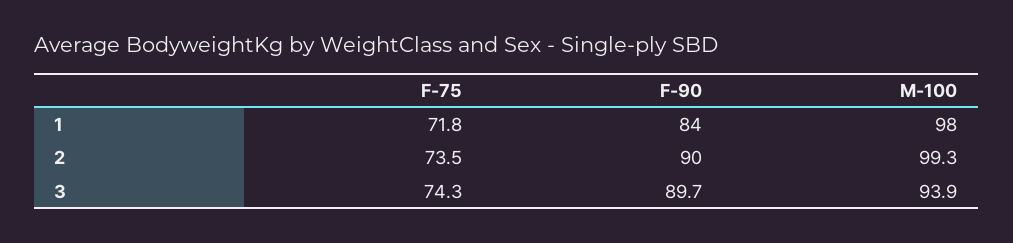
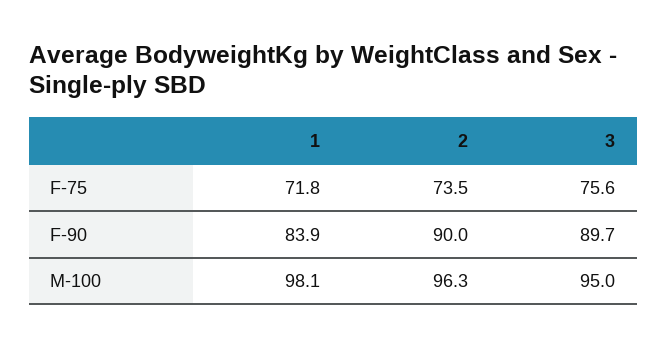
  {
    "F-75": {
      "1": 71.8,
      "2": 73.5,
-     "3": 74.3
+     "3": 75.6
    },
    "F-90": {
-     "1": 84,
+     "1": 83.9,
      "2": 90,
      "3": 89.7
    },
    "M-100": {
-     "1": 98,
+     "1": 98.1,
-     "2": 99.3,
+     "2": 96.3,
-     "3": 93.9
+     "3": 95
    }
  }

